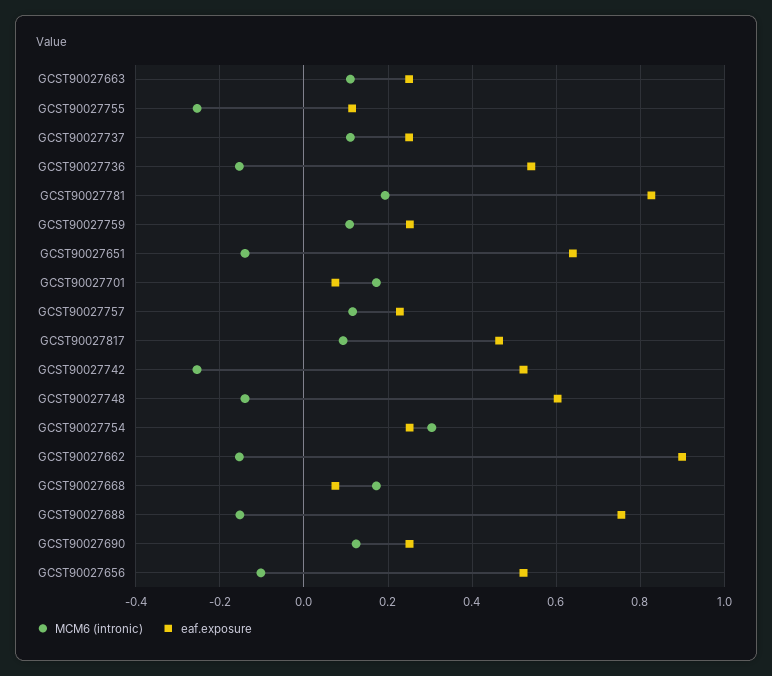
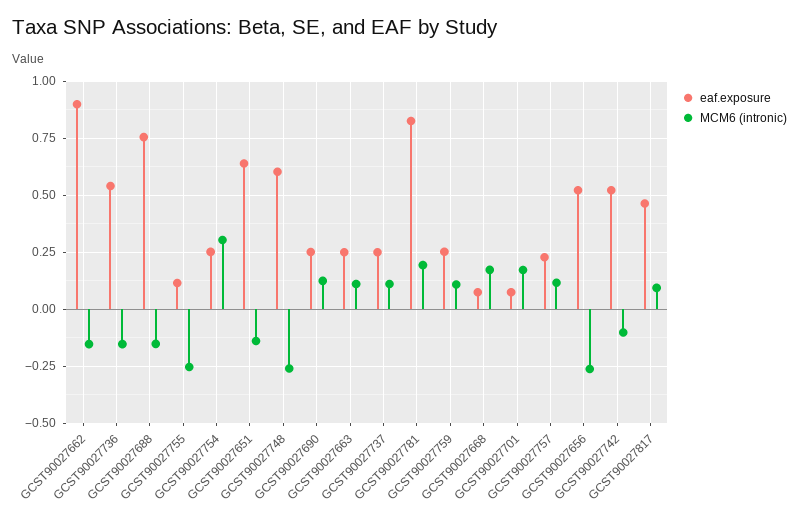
  {
    "MCM6 (intronic)": {
      "GCST90027663": 0.12,
      "GCST90027755": -0.26,
      "GCST90027737": 0.12,
      "GCST90027736": -0.16,
      "GCST90027781": 0.2,
      "GCST90027759": 0.1,
      "GCST90027651": -0.14,
      "GCST90027701": 0.18,
      "GCST90027757": 0.12,
      "GCST90027817": 0.1,
-     "GCST90027742": -0.26,
+     "GCST90027742": -0.1,
-     "GCST90027748": -0.14,
+     "GCST90027748": -0.25,
      "GCST90027754": 0.3,
      "GCST90027662": -0.16,
      "GCST90027668": 0.18,
      "GCST90027688": -0.16,
      "GCST90027690": 0.12,
-     "GCST90027656": -0.1
+     "GCST90027656": -0.25
    },
    "eaf.exposure": {
      "GCST90027663": 0.26,
      "GCST90027755": 0.12,
      "GCST90027737": 0.26,
      "GCST90027736": 0.54,
      "GCST90027781": 0.82,
      "GCST90027759": 0.26,
      "GCST90027651": 0.64,
      "GCST90027701": 0.08,
      "GCST90027757": 0.22,
      "GCST90027817": 0.46,
      "GCST90027742": 0.52,
      "GCST90027748": 0.6,
      "GCST90027754": 0.26,
      "GCST90027662": 0.9,
      "GCST90027668": 0.08,
      "GCST90027688": 0.76,
      "GCST90027690": 0.26,
      "GCST90027656": 0.52
    }
  }

